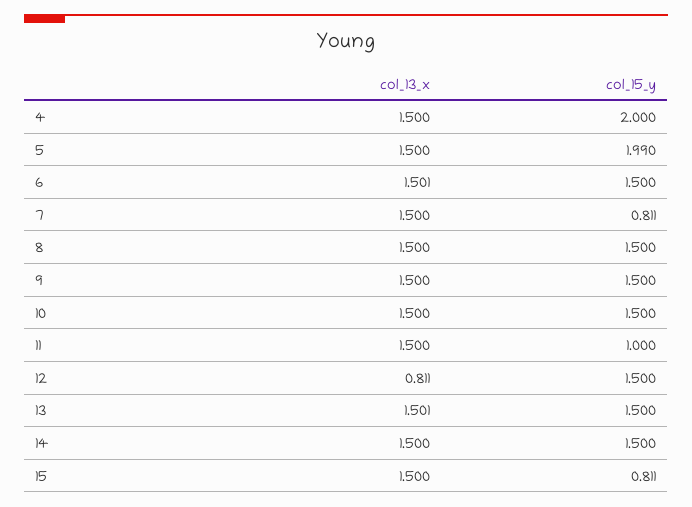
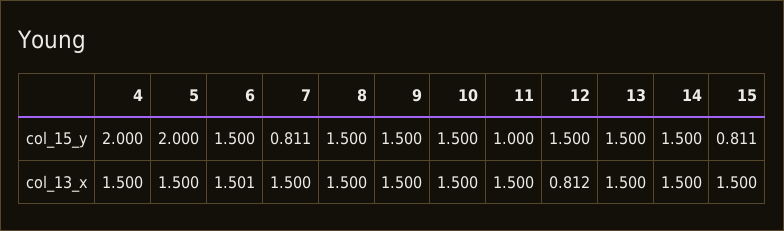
  {
    "col_13_x": {
      "4": 1.5,
      "5": 1.5,
      "6": 1.501,
      "7": 1.5,
      "8": 1.5,
      "9": 1.5,
      "10": 1.5,
      "11": 1.5,
-     "12": 0.811,
+     "12": 0.812,
-     "13": 1.501,
+     "13": 1.5,
      "14": 1.5,
      "15": 1.5
    },
    "col_15_y": {
      "4": 2,
-     "5": 1.99,
+     "5": 2,
      "6": 1.5,
      "7": 0.811,
      "8": 1.5,
      "9": 1.5,
      "10": 1.5,
      "11": 1,
      "12": 1.5,
      "13": 1.5,
      "14": 1.5,
      "15": 0.811
    }
  }

